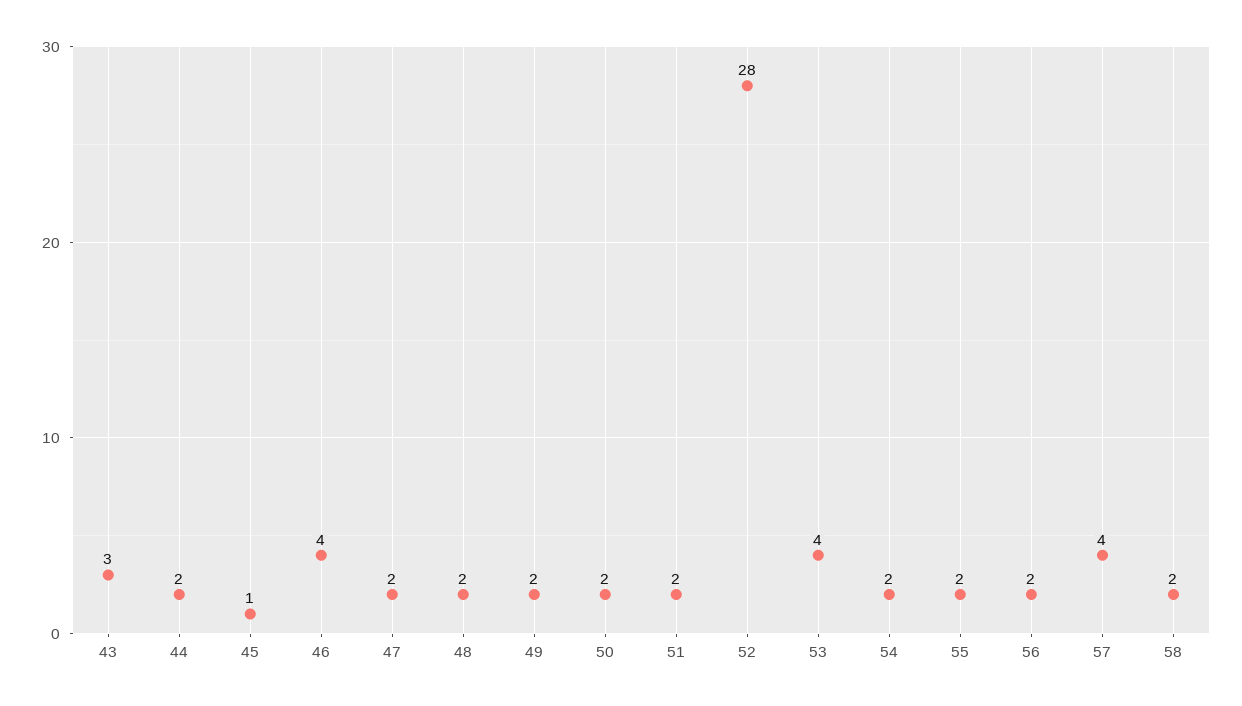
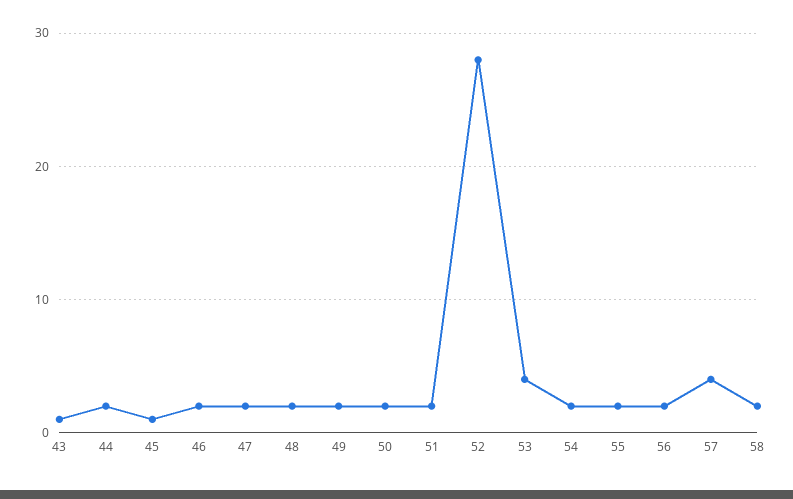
  {
-   "43": 3,
+   "43": 1,
    "44": 2,
    "45": 1,
-   "46": 4,
+   "46": 2,
    "47": 2,
    "48": 2,
    "49": 2,
    "50": 2,
    "51": 2,
    "52": 28,
    "53": 4,
    "54": 2,
    "55": 2,
    "56": 2,
    "57": 4,
    "58": 2
  }

